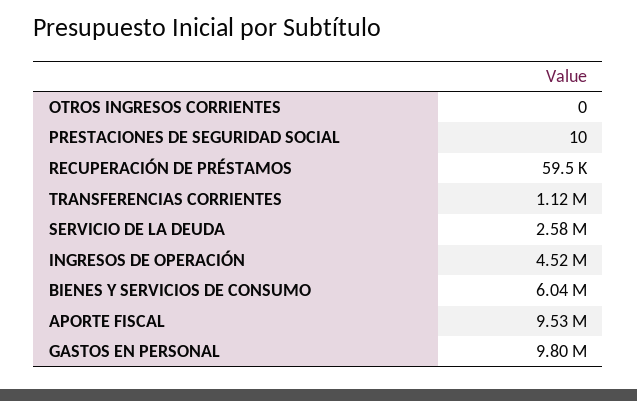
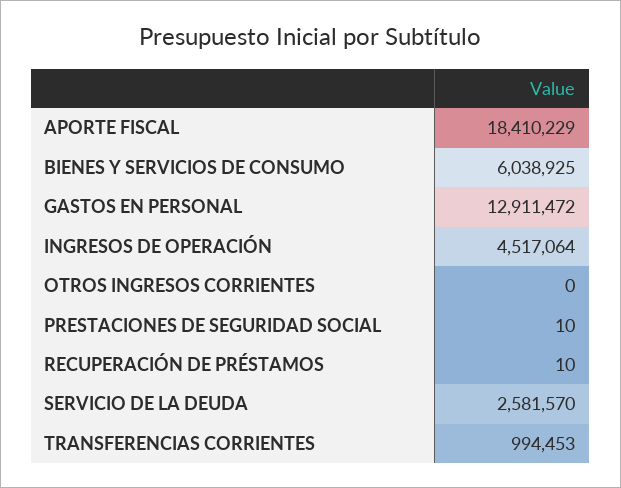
  {
    "OTROS INGRESOS CORRIENTES": 0,
    "PRESTACIONES DE SEGURIDAD SOCIAL": 10,
-   "RECUPERACIÓN DE PRÉSTAMOS": 59500,
+   "RECUPERACIÓN DE PRÉSTAMOS": 10,
-   "TRANSFERENCIAS CORRIENTES": 1120000,
+   "TRANSFERENCIAS CORRIENTES": 994453,
    "SERVICIO DE LA DEUDA": 2581570,
    "INGRESOS DE OPERACIÓN": 4517064,
    "BIENES Y SERVICIOS DE CONSUMO": 6038925,
-   "APORTE FISCAL": 9530000,
+   "APORTE FISCAL": 18410229,
-   "GASTOS EN PERSONAL": 9800000
+   "GASTOS EN PERSONAL": 12911472
  }

